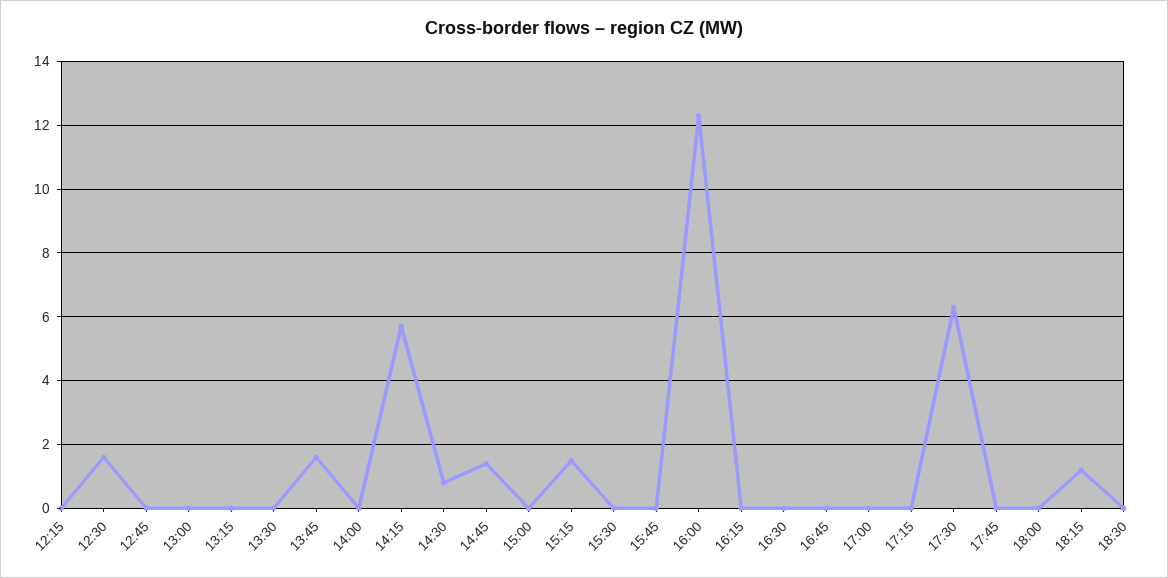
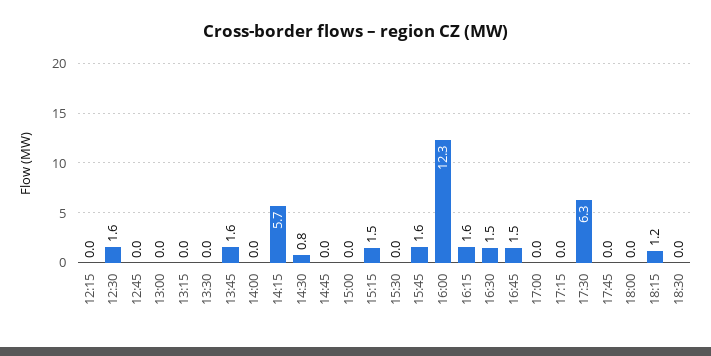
  {
    "12:15": 0,
    "12:30": 1.6,
    "12:45": 0,
    "13:00": 0,
    "13:15": 0,
    "13:30": 0,
    "13:45": 1.6,
    "14:00": 0,
    "14:15": 5.7,
    "14:30": 0.8,
-   "14:45": 1.5,
+   "14:45": 0,
    "15:00": 0,
    "15:15": 1.5,
    "15:30": 0,
-   "15:45": 0,
+   "15:45": 1.6,
    "16:00": 12.3,
-   "16:15": 0,
+   "16:15": 1.6,
-   "16:30": 0,
+   "16:30": 1.5,
-   "16:45": 0,
+   "16:45": 1.5,
    "17:00": 0,
    "17:15": 0,
    "17:30": 6.3,
    "17:45": 0,
    "18:00": 0,
    "18:15": 1.2,
    "18:30": 0
  }

